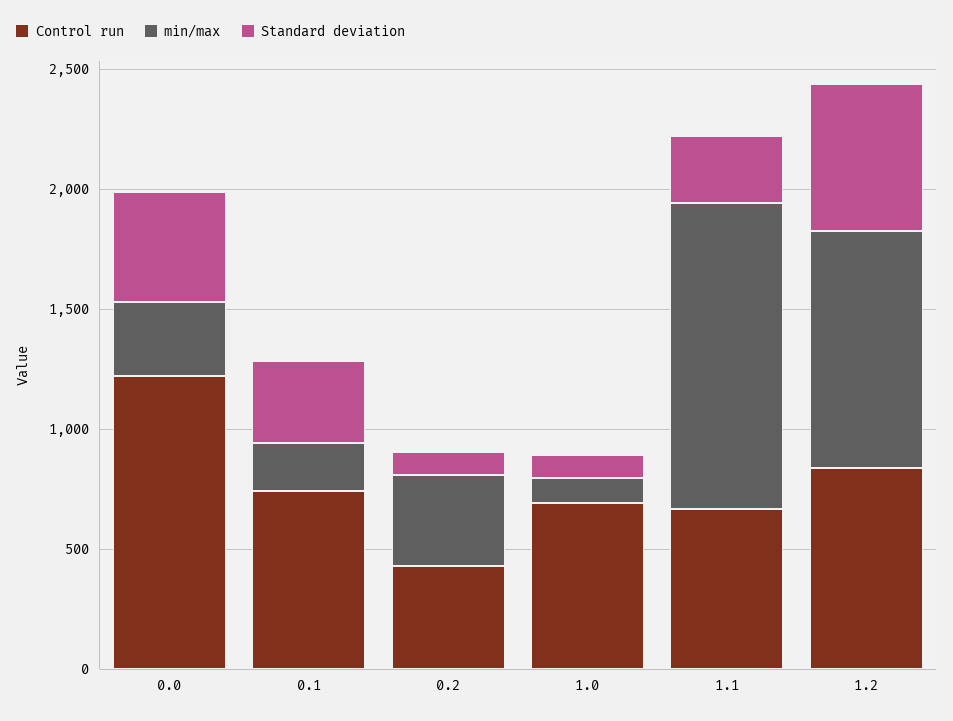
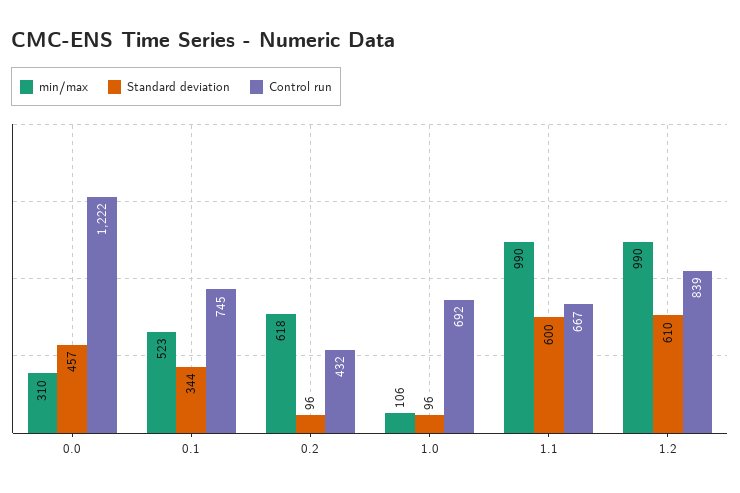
  {
    "Control run": {
      "0.0": 1222,
      "0.1": 745,
      "0.2": 432,
      "1.0": 692,
      "1.1": 667,
      "1.2": 839
    },
    "min/max": {
      "0.0": 310,
-     "0.1": 200,
+     "0.1": 523,
-     "0.2": 400,
+     "0.2": 618,
      "1.0": 106,
-     "1.1": 1300,
+     "1.1": 990,
      "1.2": 990
    },
    "Standard deviation": {
      "0.0": 457,
      "0.1": 344,
      "0.2": 96,
      "1.0": 96,
-     "1.1": 300,
+     "1.1": 600,
      "1.2": 610
    }
  }

